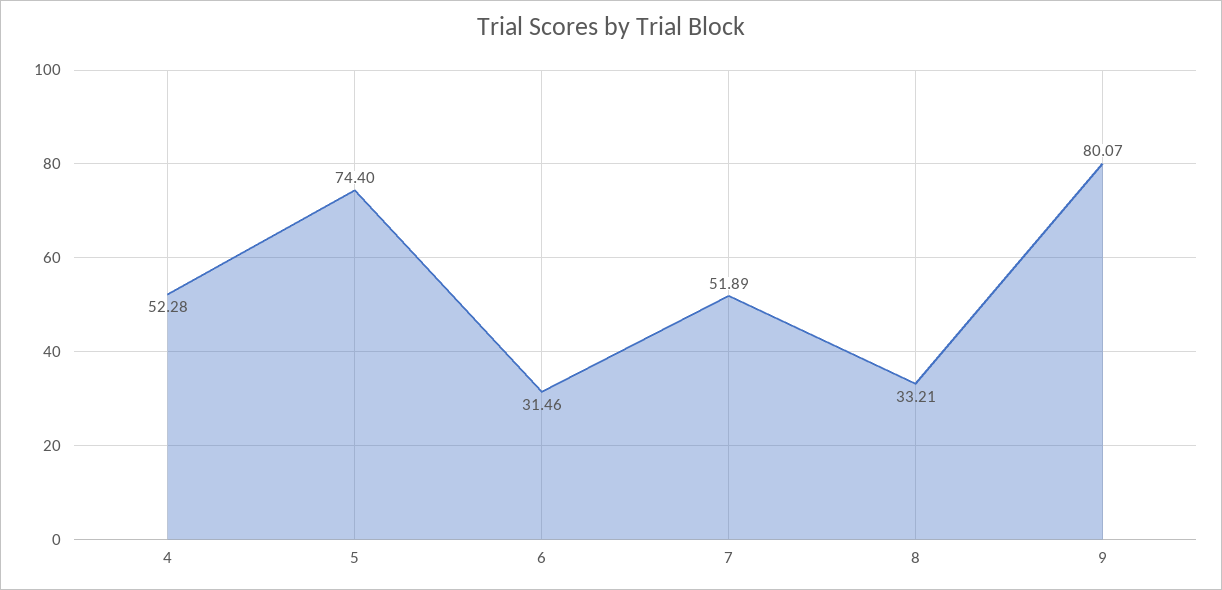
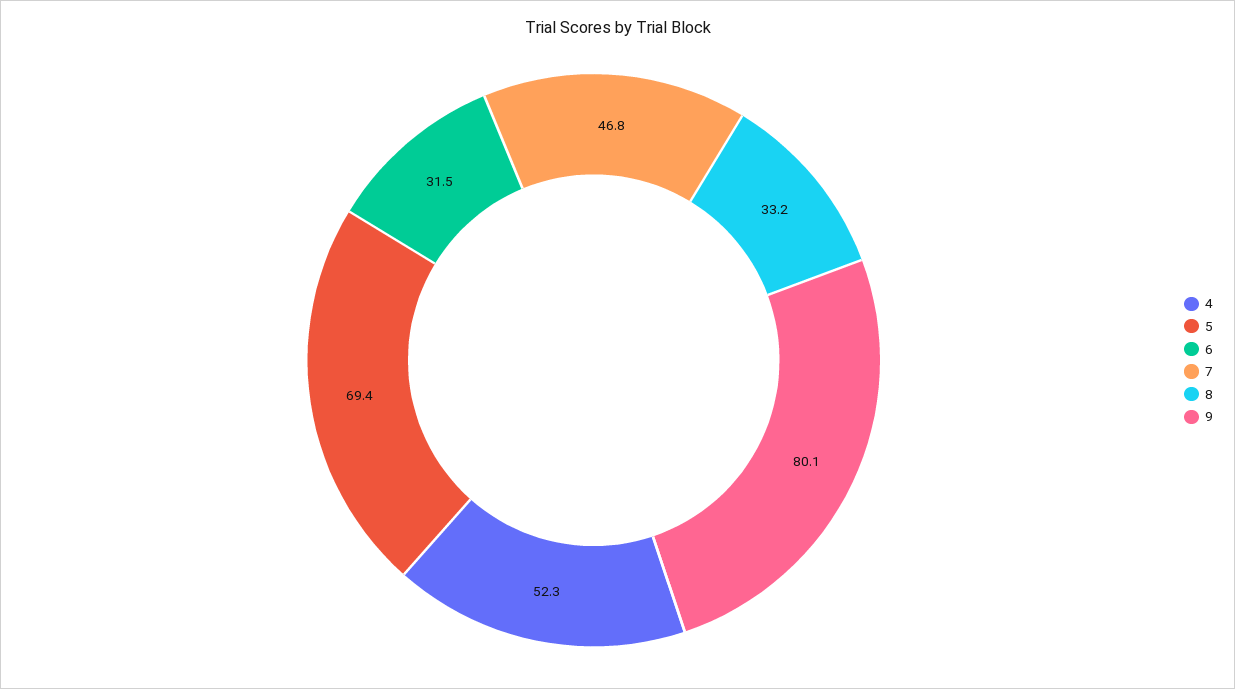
  {
    "4": 52.28,
-   "5": 74.4,
+   "5": 69.4,
    "6": 31.46,
-   "7": 51.89,
+   "7": 46.8,
    "8": 33.21,
    "9": 80.07
  }

